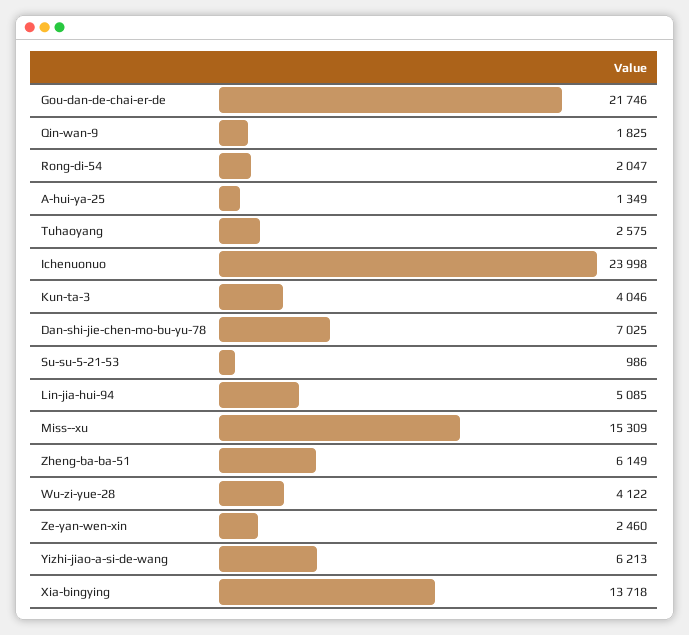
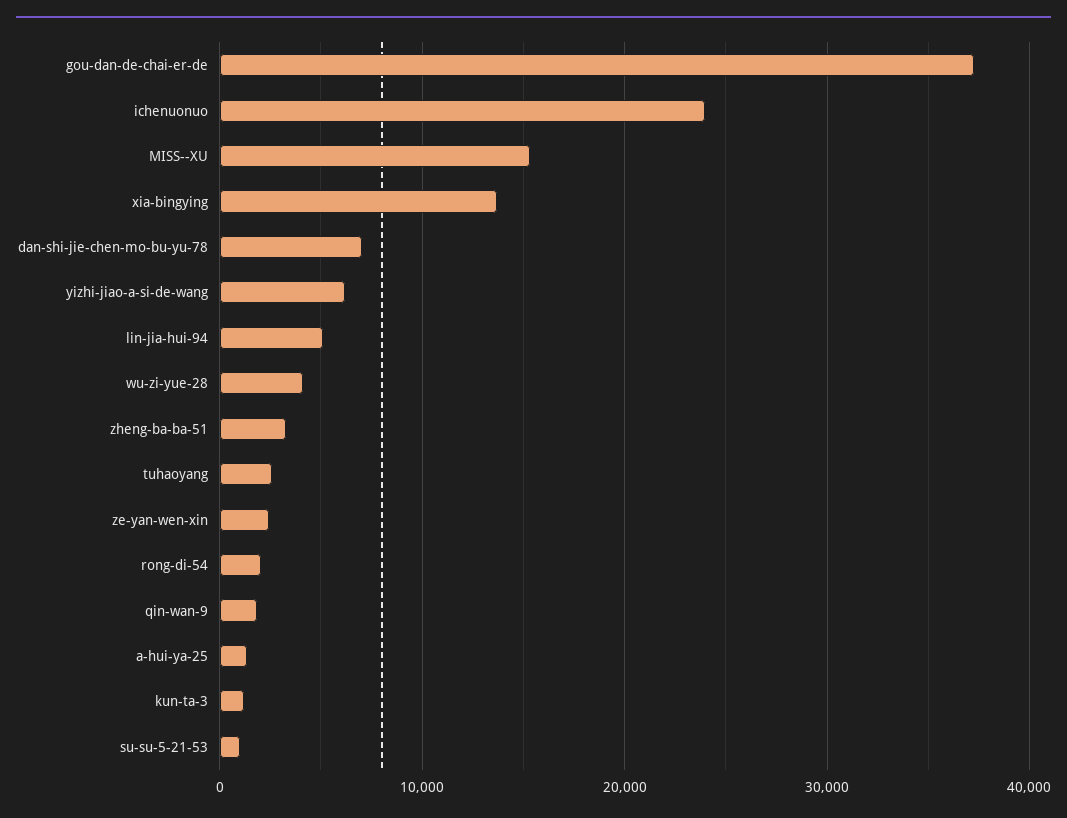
  {
-   "Gou-dan-de-chai-er-de": 21746,
+   "Gou-dan-de-chai-er-de": 37000,
    "Qin-wan-9": 1825,
    "Rong-di-54": 2047,
    "A-hui-ya-25": 1349,
    "Tuhaoyang": 2575,
    "Ichenuonuo": 23998,
-   "Kun-ta-3": 4046,
+   "Kun-ta-3": 1000,
    "Dan-shi-jie-chen-mo-bu-yu-78": 7025,
    "Su-su-5-21-53": 986,
    "Lin-jia-hui-94": 5085,
    "Miss--xu": 15309,
-   "Zheng-ba-ba-51": 6149,
+   "Zheng-ba-ba-51": 3000,
    "Wu-zi-yue-28": 4122,
    "Ze-yan-wen-xin": 2460,
    "Yizhi-jiao-a-si-de-wang": 6213,
    "Xia-bingying": 13718
  }

